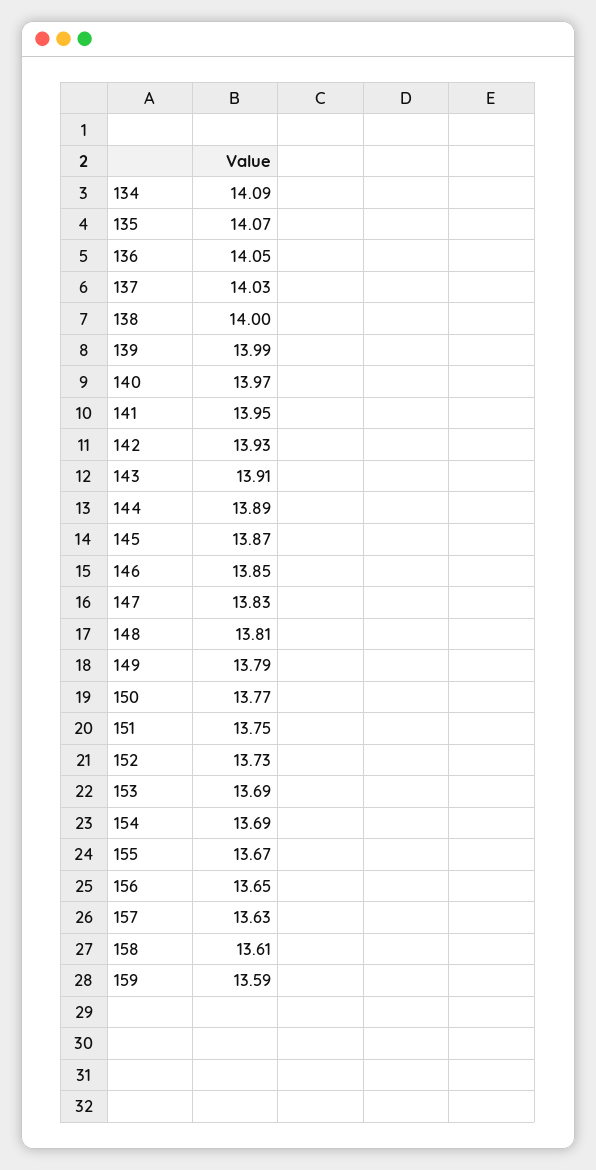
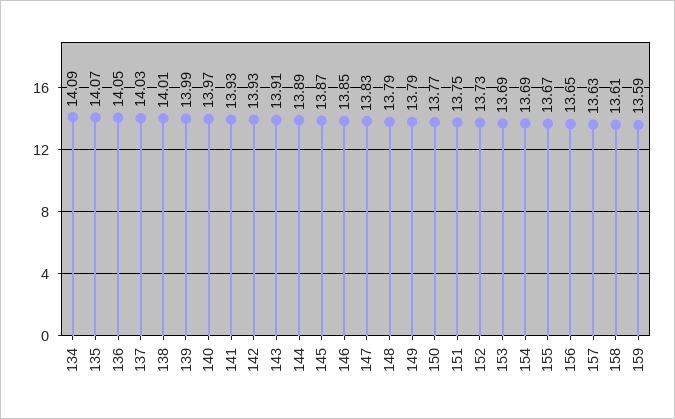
  {
    "134": 14.09,
    "135": 14.07,
    "136": 14.05,
    "137": 14.03,
-   "138": 14,
+   "138": 14.01,
    "139": 13.99,
    "140": 13.97,
-   "141": 13.95,
+   "141": 13.93,
    "142": 13.93,
    "143": 13.91,
    "144": 13.89,
    "145": 13.87,
    "146": 13.85,
    "147": 13.83,
-   "148": 13.81,
+   "148": 13.79,
    "149": 13.79,
    "150": 13.77,
    "151": 13.75,
    "152": 13.73,
    "153": 13.69,
    "154": 13.69,
    "155": 13.67,
    "156": 13.65,
    "157": 13.63,
    "158": 13.61,
    "159": 13.59
  }

